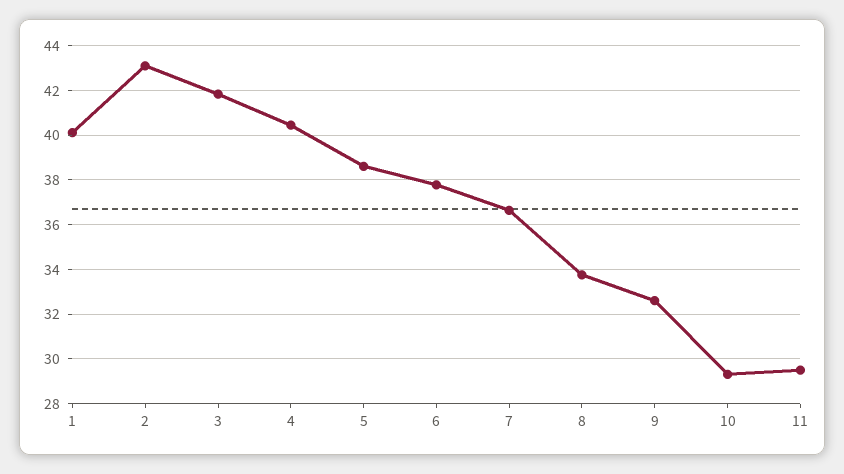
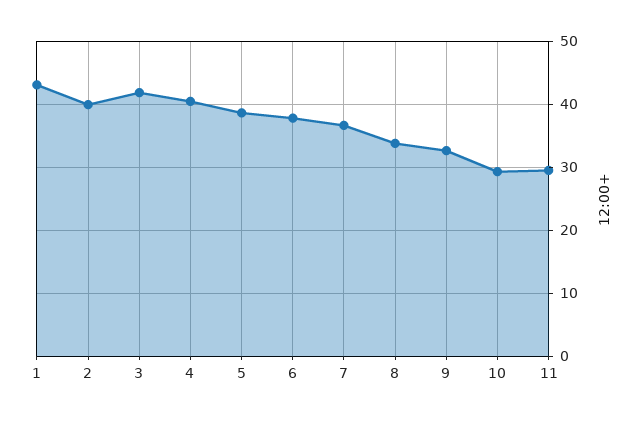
  {
-   "1": 40,
+   "1": 43,
-   "2": 43,
+   "2": 40,
    "3": 42,
    "4": 40.5,
    "5": 38.5,
    "6": 38,
    "7": 36.5,
    "8": 34,
    "9": 32.5,
    "10": 29.5,
    "11": 29.5
  }

